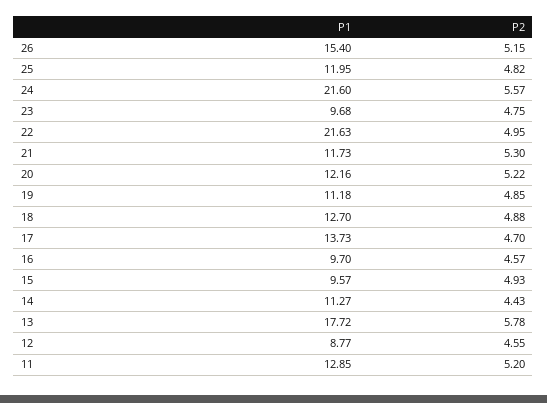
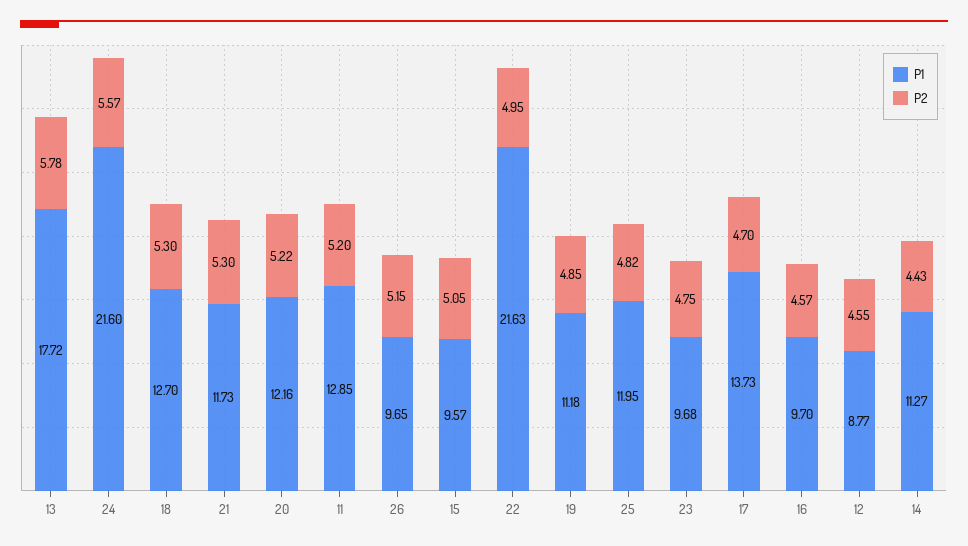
  {
    "P1": {
-     "26": 15.4,
+     "26": 9.65,
      "25": 11.95,
      "24": 21.6,
      "23": 9.68,
      "22": 21.63,
      "21": 11.73,
      "20": 12.16,
      "19": 11.18,
      "18": 12.7,
      "17": 13.73,
      "16": 9.7,
      "15": 9.57,
      "14": 11.27,
      "13": 17.72,
      "12": 8.77,
      "11": 12.85
    },
    "P2": {
      "26": 5.15,
      "25": 4.82,
      "24": 5.57,
      "23": 4.75,
      "22": 4.95,
      "21": 5.3,
      "20": 5.22,
      "19": 4.85,
-     "18": 4.88,
+     "18": 5.3,
      "17": 4.7,
      "16": 4.57,
-     "15": 4.93,
+     "15": 5.05,
      "14": 4.43,
      "13": 5.78,
      "12": 4.55,
      "11": 5.2
    }
  }

